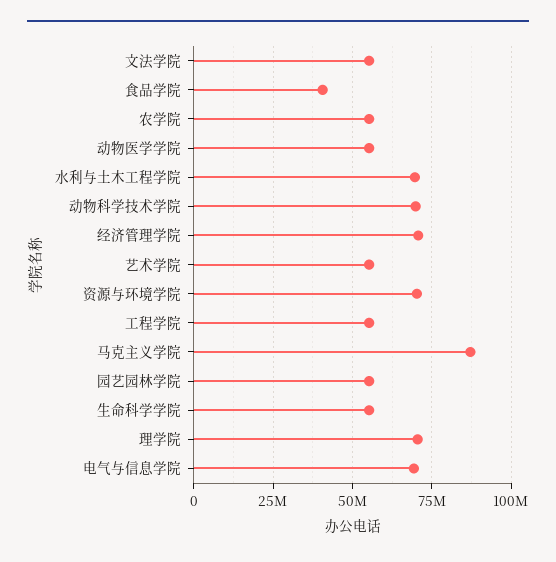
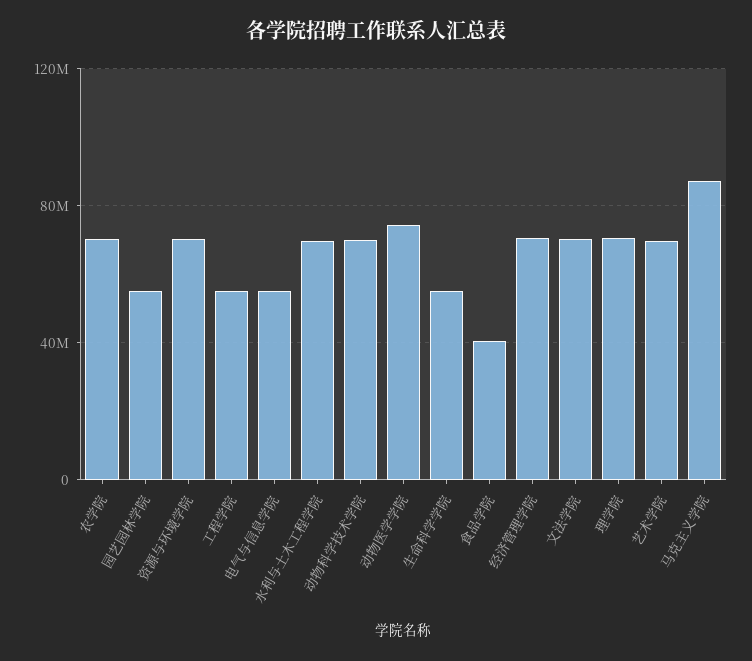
  {
-   "文法学院": 55000000,
+   "文法学院": 70000000,
    "食品学院": 40000000,
-   "农学院": 55000000,
+   "农学院": 70000000,
-   "动物医学学院": 55000000,
+   "动物医学学院": 75000000,
    "水利与土木工程学院": 70000000,
    "动物科学技术学院": 70000000,
    "经济管理学院": 70000000,
-   "艺术学院": 55000000,
+   "艺术学院": 70000000,
    "资源与环境学院": 70000000,
    "工程学院": 55000000,
    "马克主义学院": 87500000,
    "园艺园林学院": 55000000,
    "生命科学学院": 55000000,
    "理学院": 70000000,
-   "电气与信息学院": 70000000
+   "电气与信息学院": 55000000
  }

